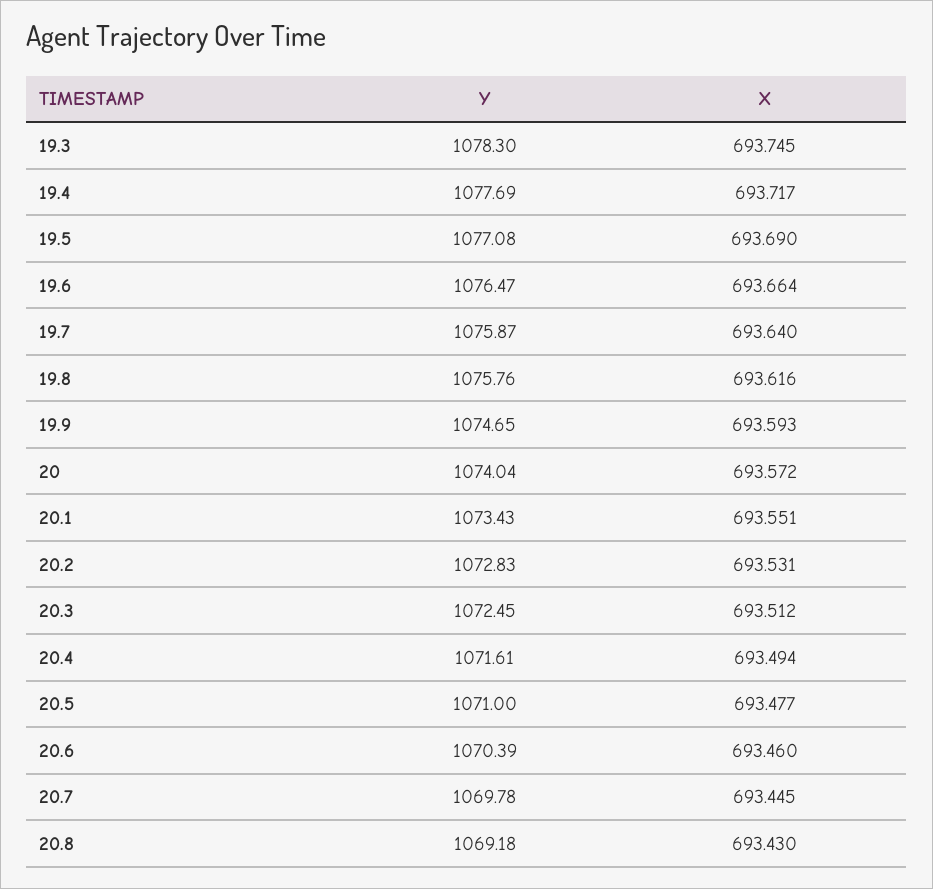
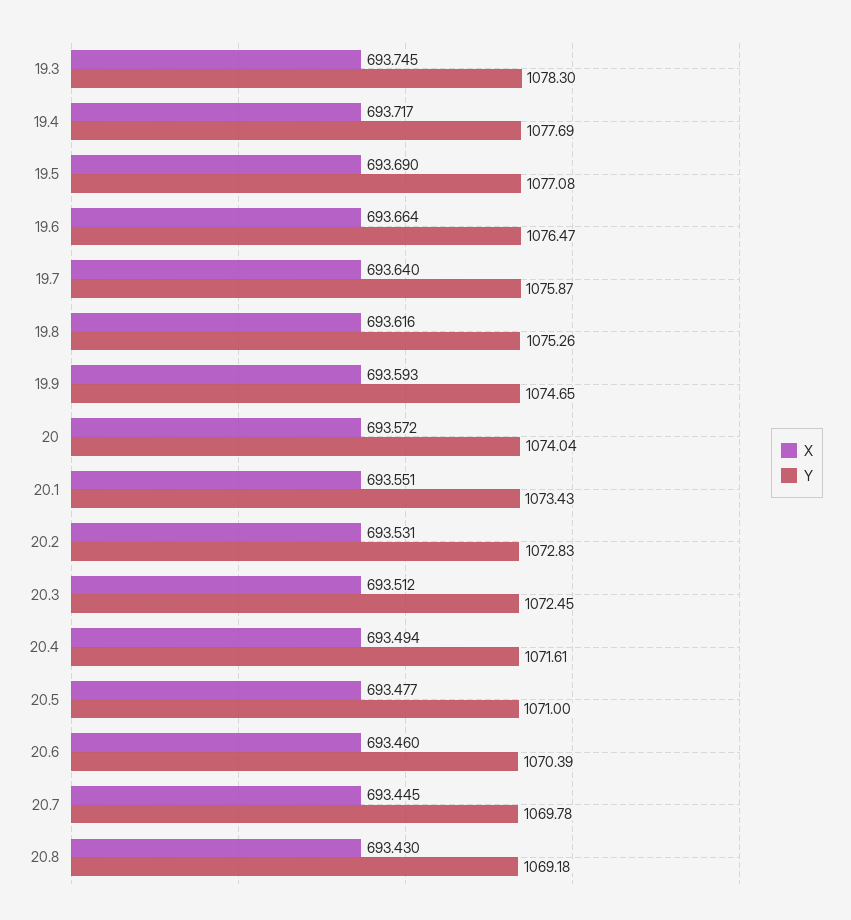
  {
    "Y": {
      "19.3": 1078.3,
      "19.4": 1077.69,
      "19.5": 1077.08,
      "19.6": 1076.47,
      "19.7": 1075.87,
-     "19.8": 1075.76,
+     "19.8": 1075.26,
      "19.9": 1074.65,
      "20": 1074.04,
      "20.1": 1073.43,
      "20.2": 1072.83,
      "20.3": 1072.45,
      "20.4": 1071.61,
      "20.5": 1071,
      "20.6": 1070.39,
      "20.7": 1069.78,
      "20.8": 1069.18
    },
    "X": {
      "19.3": 693.745,
      "19.4": 693.717,
      "19.5": 693.69,
      "19.6": 693.664,
      "19.7": 693.64,
      "19.8": 693.616,
      "19.9": 693.593,
      "20": 693.572,
      "20.1": 693.551,
      "20.2": 693.531,
      "20.3": 693.512,
      "20.4": 693.494,
      "20.5": 693.477,
      "20.6": 693.46,
      "20.7": 693.445,
      "20.8": 693.43
    }
  }

